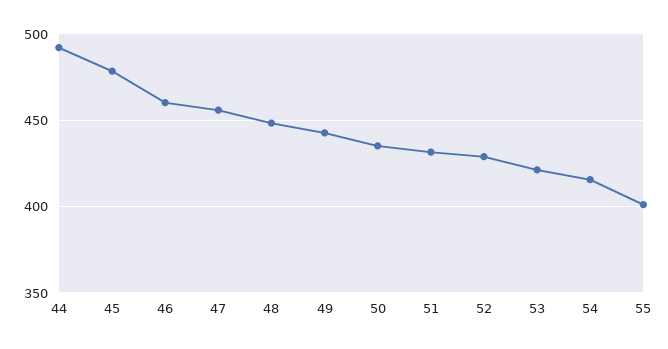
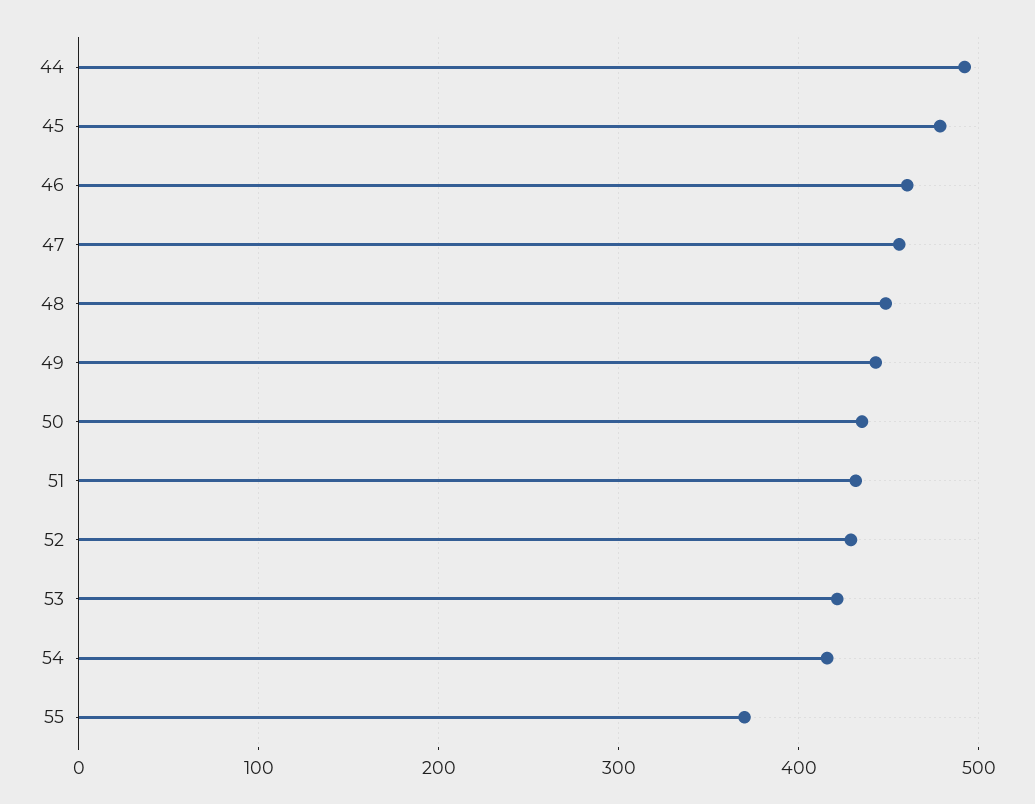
  {
    "44": 490,
    "45": 480,
    "46": 460,
    "47": 455,
    "48": 450,
    "49": 445,
    "50": 435,
    "51": 430,
    "52": 430,
    "53": 420,
    "54": 415,
-   "55": 400
+   "55": 370
  }

